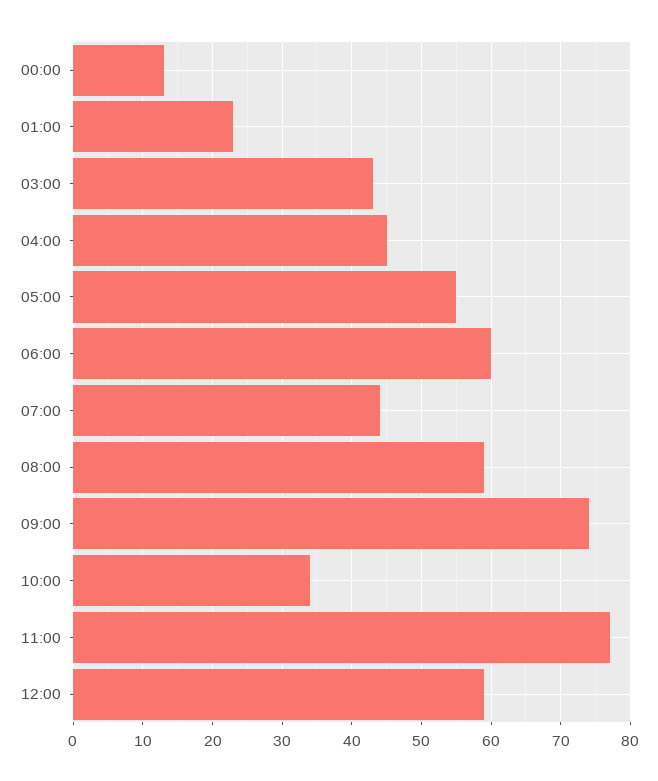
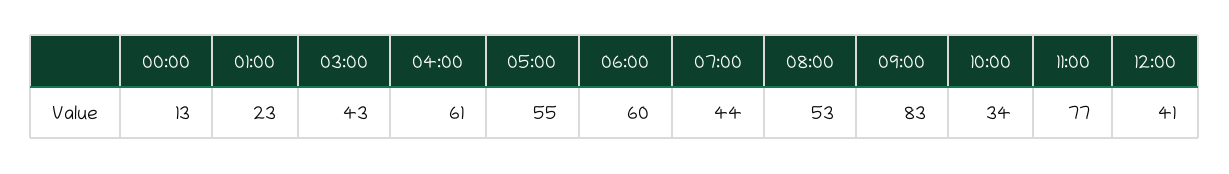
  {
    "00:00": 13,
    "01:00": 23,
    "03:00": 43,
-   "04:00": 45,
+   "04:00": 61,
    "05:00": 55,
    "06:00": 60,
    "07:00": 44,
-   "08:00": 59,
+   "08:00": 53,
-   "09:00": 74,
+   "09:00": 83,
    "10:00": 34,
    "11:00": 77,
-   "12:00": 59
+   "12:00": 41
  }

